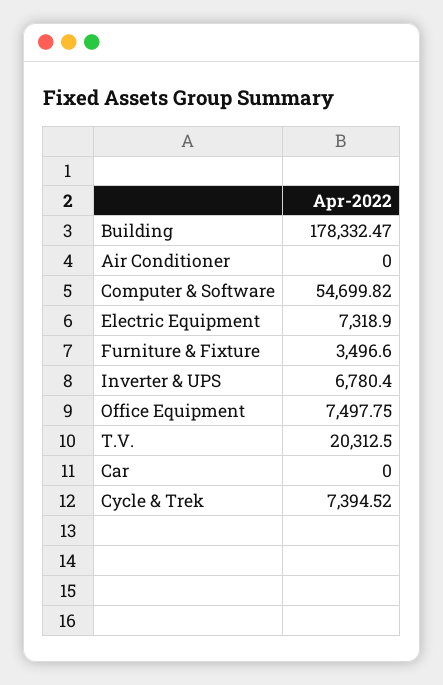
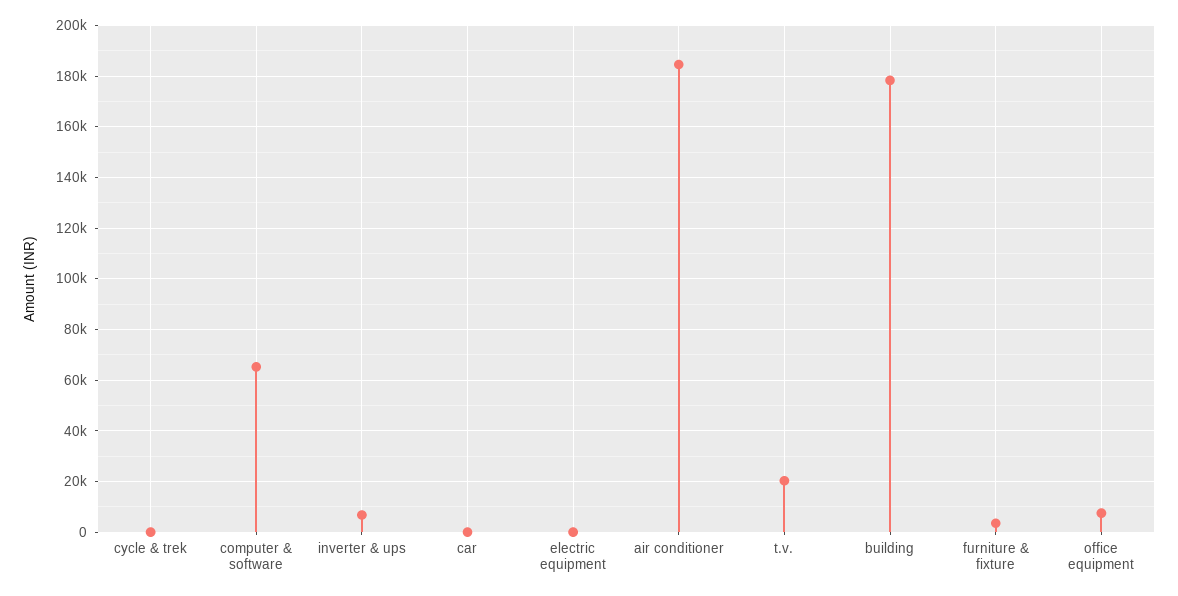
  {
    "Building": 178332.47,
-   "Air Conditioner": 0,
+   "Air Conditioner": 185000,
-   "Computer & Software": 54699.82,
+   "Computer & Software": 65000,
-   "Electric Equipment": 7318.9,
+   "Electric Equipment": 0,
    "Furniture & Fixture": 3496.6,
    "Inverter & UPS": 6780.4,
    "Office Equipment": 7497.75,
    "T.V.": 20312.5,
    "Car": 0,
-   "Cycle & Trek": 7394.52
+   "Cycle & Trek": 0
  }

